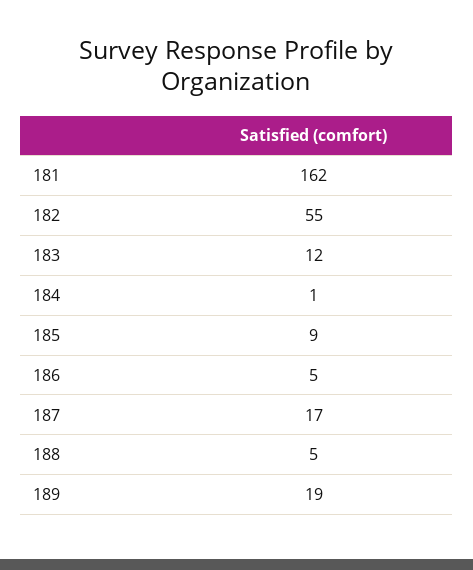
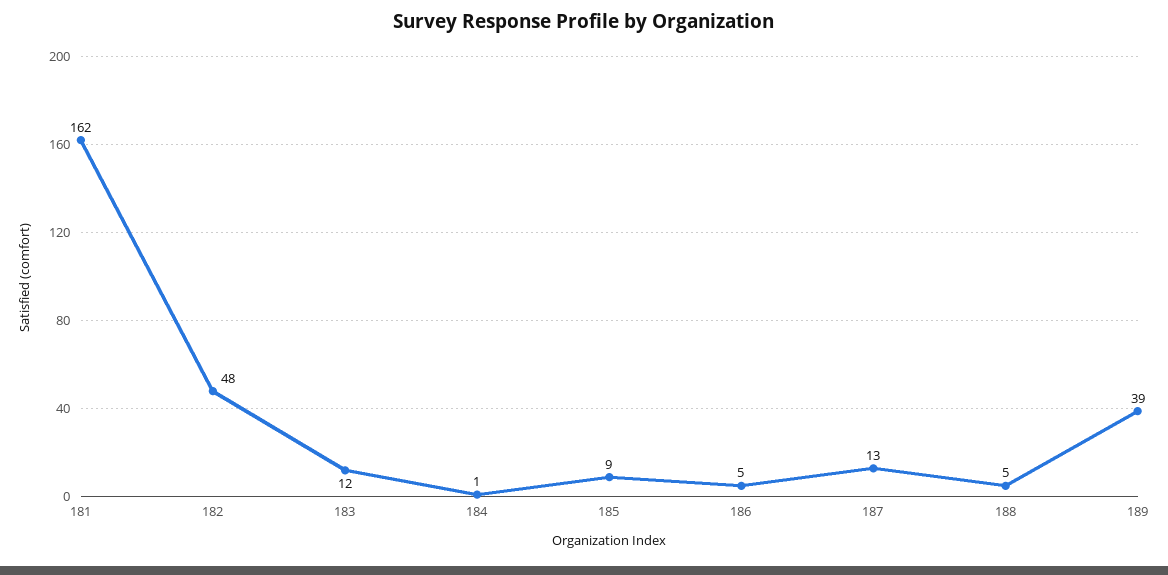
  {
    "181": 162,
-   "182": 55,
+   "182": 48,
    "183": 12,
    "184": 1,
    "185": 9,
    "186": 5,
-   "187": 17,
+   "187": 13,
    "188": 5,
-   "189": 19
+   "189": 39
  }

